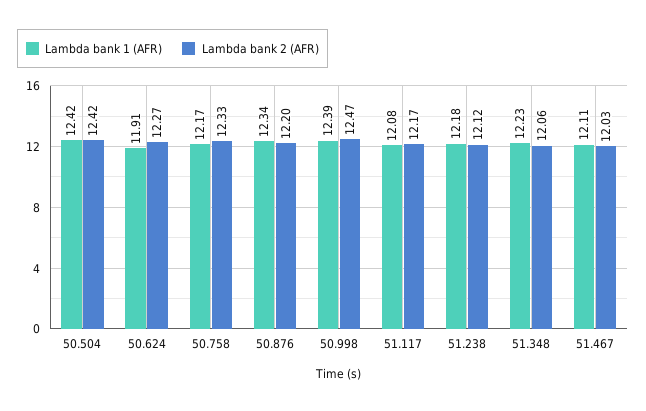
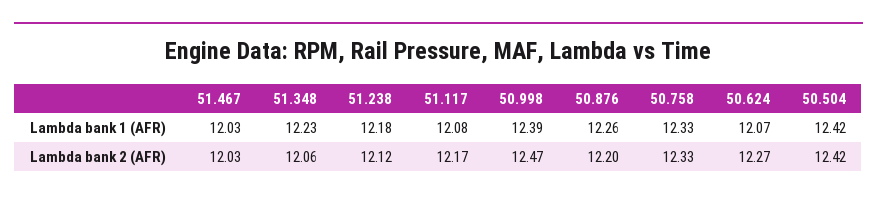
  {
    "Lambda bank 1 (AFR)": {
      "50.504": 12.42,
-     "50.624": 11.91,
+     "50.624": 12.07,
-     "50.758": 12.17,
+     "50.758": 12.33,
-     "50.876": 12.34,
+     "50.876": 12.26,
      "50.998": 12.39,
      "51.117": 12.08,
      "51.238": 12.18,
      "51.348": 12.23,
-     "51.467": 12.11
+     "51.467": 12.03
    },
    "Lambda bank 2 (AFR)": {
      "50.504": 12.42,
      "50.624": 12.27,
      "50.758": 12.33,
      "50.876": 12.2,
      "50.998": 12.47,
      "51.117": 12.17,
      "51.238": 12.12,
      "51.348": 12.06,
      "51.467": 12.03
    }
  }

